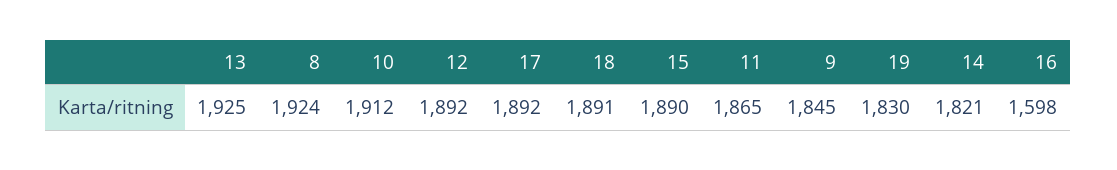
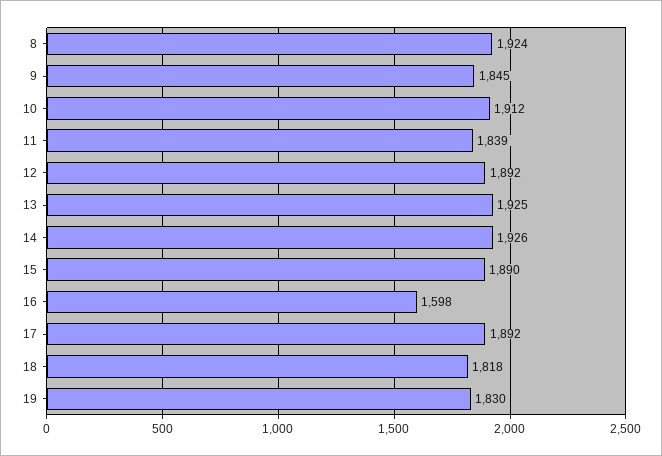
  {
    "13": 1925,
    "8": 1924,
    "10": 1912,
    "12": 1892,
    "17": 1892,
-   "18": 1891,
+   "18": 1818,
    "15": 1890,
-   "11": 1865,
+   "11": 1839,
    "9": 1845,
    "19": 1830,
-   "14": 1821,
+   "14": 1926,
    "16": 1598
  }

